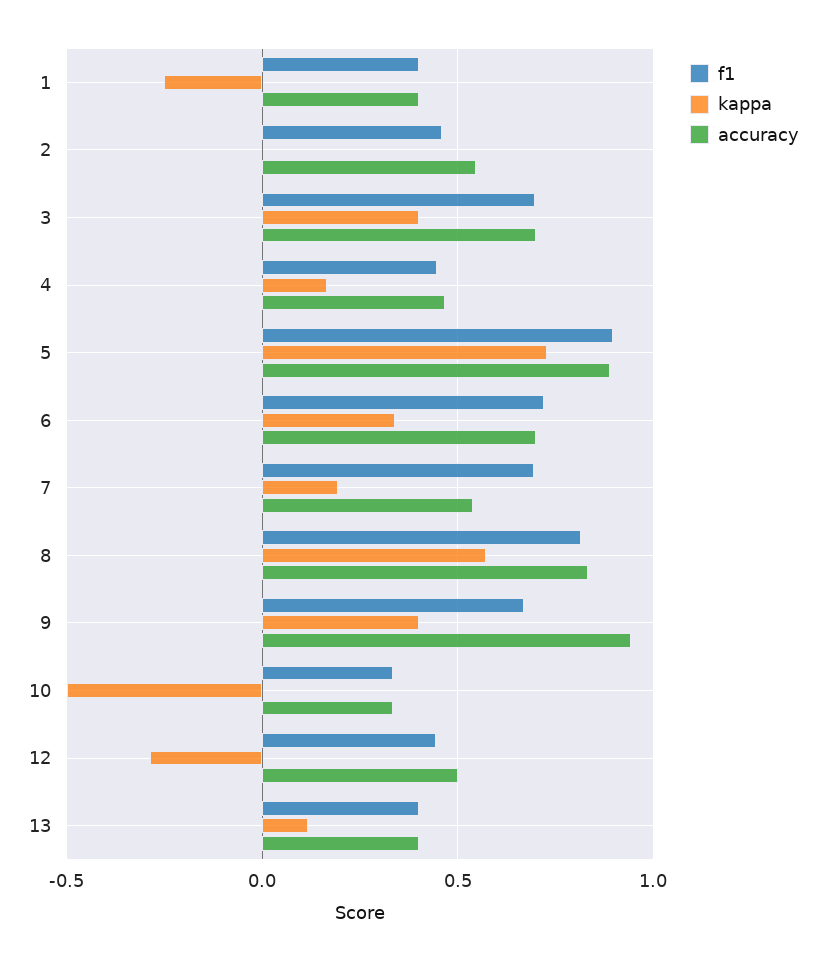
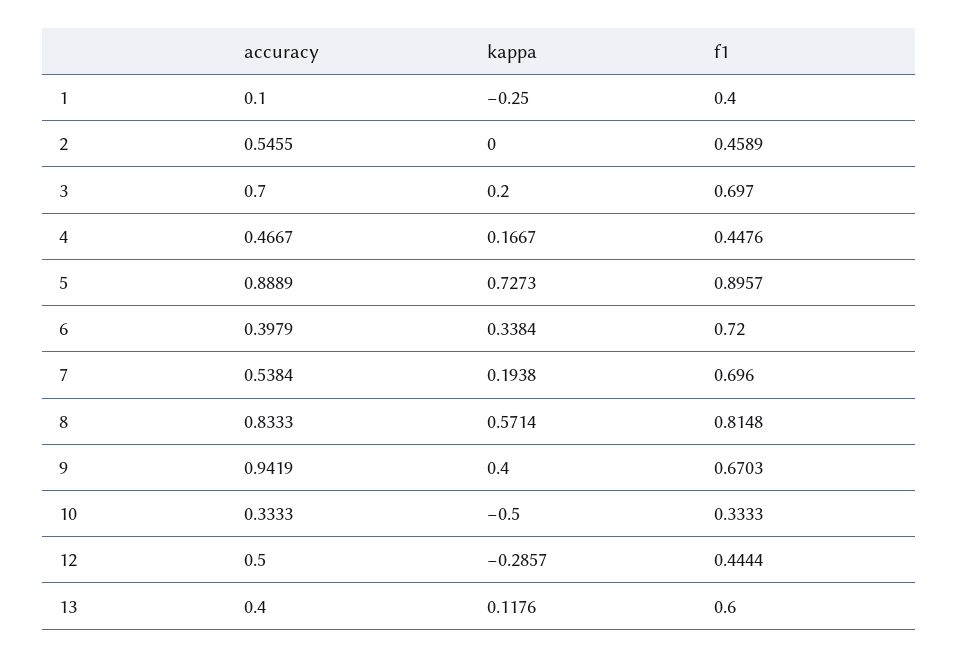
  {
    "f1": {
      "1": 0.4,
      "2": 0.4589,
      "3": 0.697,
      "4": 0.4476,
      "5": 0.8957,
      "6": 0.72,
      "7": 0.696,
      "8": 0.8148,
      "9": 0.6703,
      "10": 0.3333,
      "12": 0.4444,
-     "13": 0.4
+     "13": 0.6
    },
    "kappa": {
      "1": -0.25,
      "2": 0,
-     "3": 0.4,
+     "3": 0.2,
      "4": 0.1667,
      "5": 0.7273,
      "6": 0.3384,
      "7": 0.1938,
      "8": 0.5714,
      "9": 0.4,
      "10": -0.5,
      "12": -0.2857,
      "13": 0.1176
    },
    "accuracy": {
-     "1": 0.4,
+     "1": 0.1,
      "2": 0.5455,
      "3": 0.7,
      "4": 0.4667,
      "5": 0.8889,
-     "6": 0.7,
+     "6": 0.3979,
      "7": 0.5384,
      "8": 0.8333,
      "9": 0.9419,
      "10": 0.3333,
      "12": 0.5,
      "13": 0.4
    }
  }

